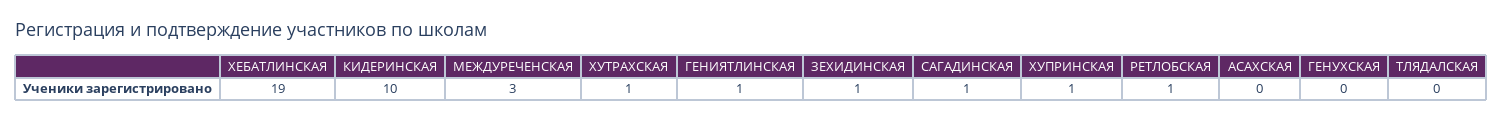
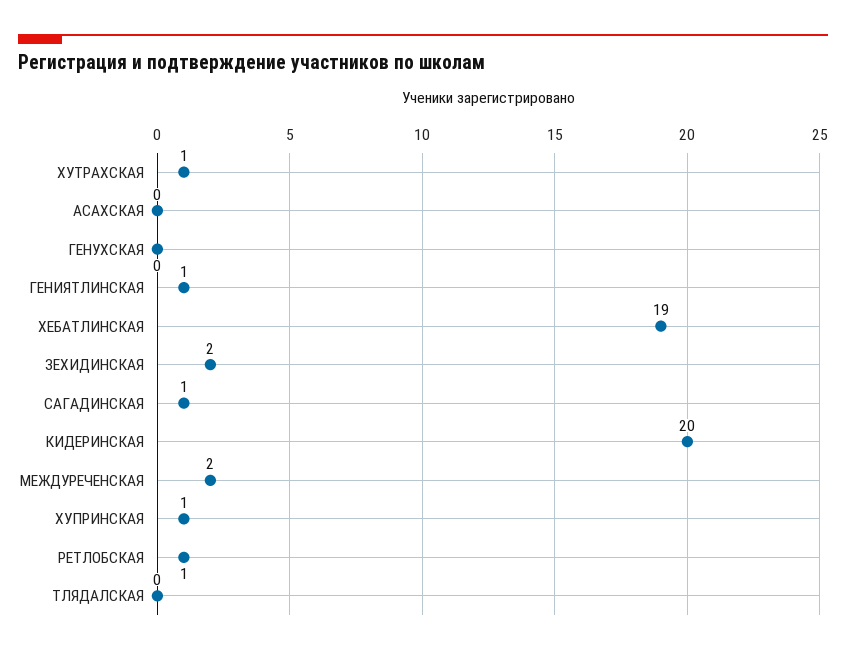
  {
    "ХЕБАТЛИНСКАЯ": 19,
-   "КИДЕРИНСКАЯ": 10,
+   "КИДЕРИНСКАЯ": 20,
-   "МЕЖДУРЕЧЕНСКАЯ": 3,
+   "МЕЖДУРЕЧЕНСКАЯ": 2,
    "ХУТРАХСКАЯ": 1,
    "ГЕНИЯТЛИНСКАЯ": 1,
-   "ЗЕХИДИНСКАЯ": 1,
+   "ЗЕХИДИНСКАЯ": 2,
    "САГАДИНСКАЯ": 1,
    "ХУПРИНСКАЯ": 1,
    "РЕТЛОБСКАЯ": 1,
    "АСАХСКАЯ": 0,
    "ГЕНУХСКАЯ": 0,
    "ТЛЯДАЛСКАЯ": 0
  }

